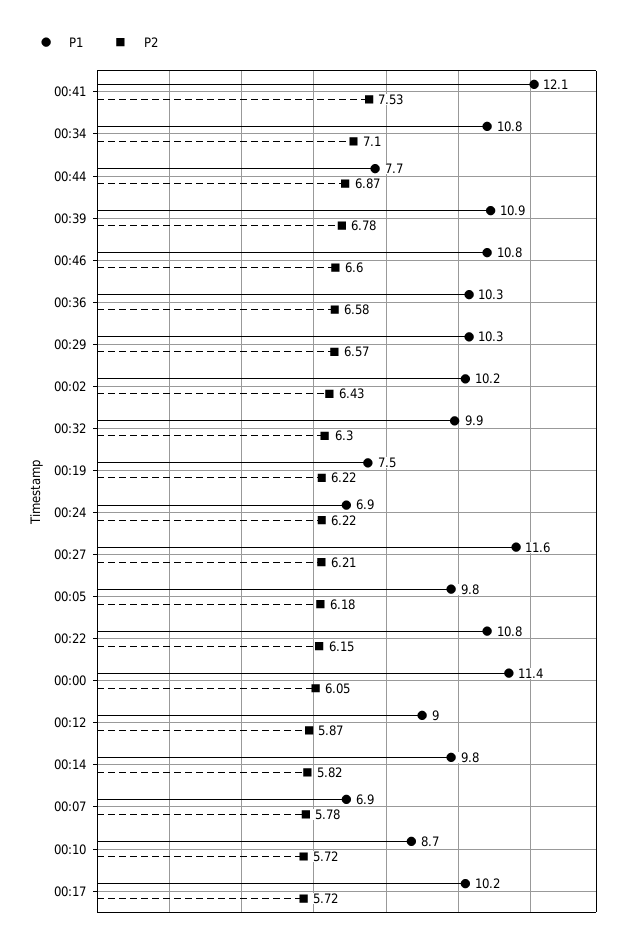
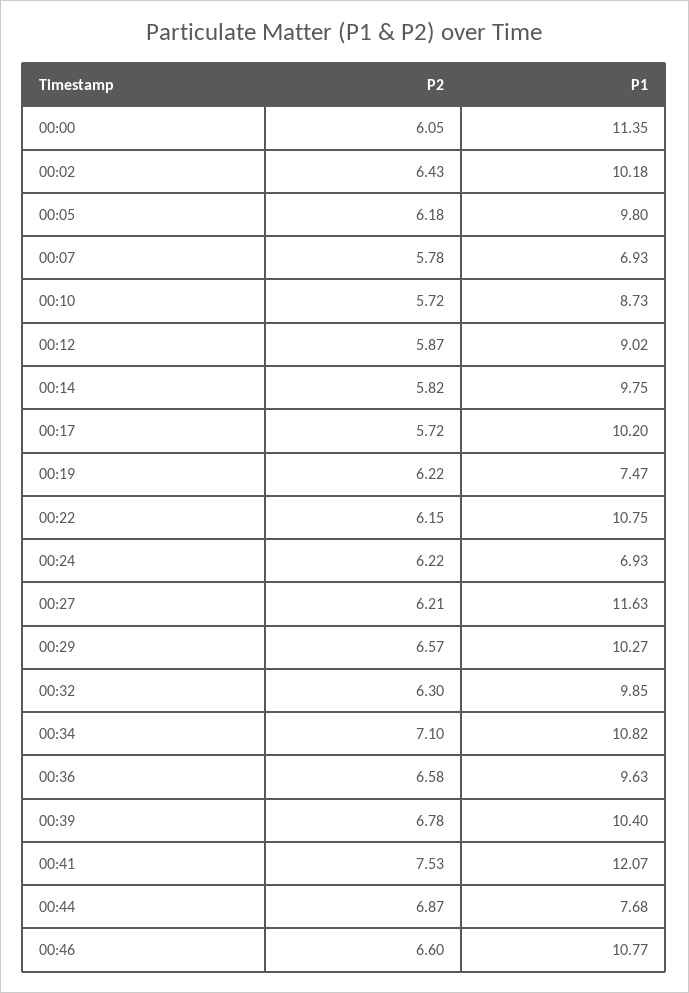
  {
    "P1": {
      "00:41": 12.07,
      "00:34": 10.82,
      "00:44": 7.68,
-     "00:39": 10.9,
+     "00:39": 10.4,
      "00:46": 10.77,
-     "00:36": 10.3,
+     "00:36": 9.63,
      "00:29": 10.27,
      "00:02": 10.18,
      "00:32": 9.85,
      "00:19": 7.47,
      "00:24": 6.93,
      "00:27": 11.63,
      "00:05": 9.8,
      "00:22": 10.75,
      "00:00": 11.35,
      "00:12": 9.02,
      "00:14": 9.75,
      "00:07": 6.93,
      "00:10": 8.73,
      "00:17": 10.2
    },
    "P2": {
      "00:41": 7.53,
      "00:34": 7.1,
      "00:44": 6.87,
      "00:39": 6.78,
      "00:46": 6.6,
      "00:36": 6.58,
      "00:29": 6.57,
      "00:02": 6.43,
      "00:32": 6.3,
      "00:19": 6.22,
      "00:24": 6.22,
      "00:27": 6.21,
      "00:05": 6.18,
      "00:22": 6.15,
      "00:00": 6.05,
      "00:12": 5.87,
      "00:14": 5.82,
      "00:07": 5.78,
      "00:10": 5.72,
      "00:17": 5.72
    }
  }

